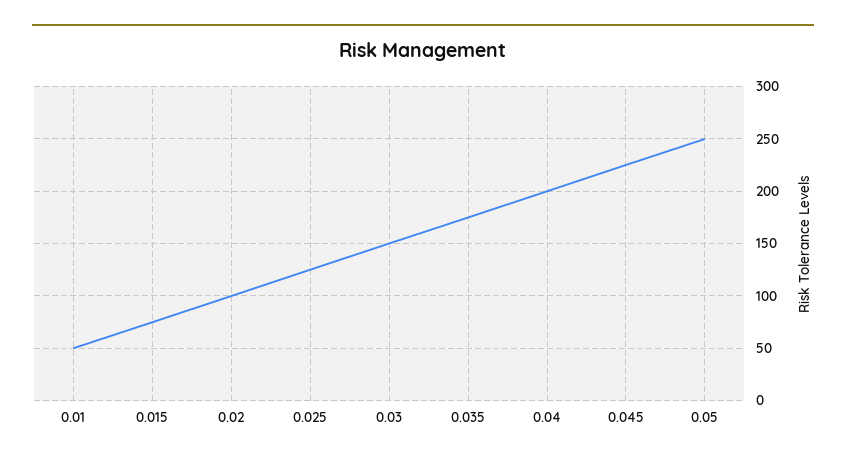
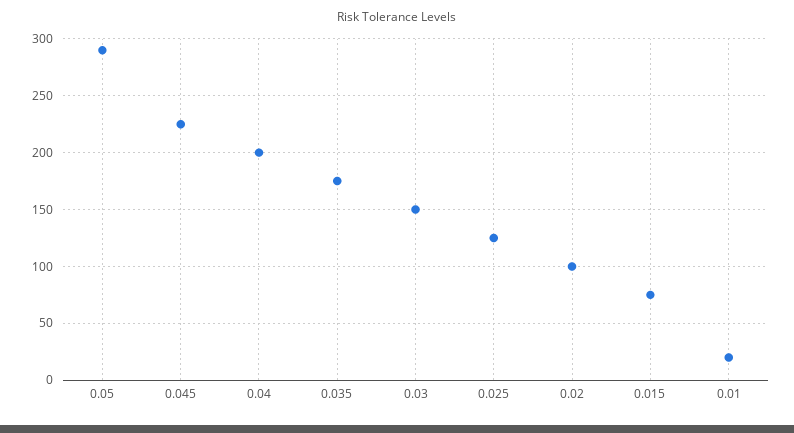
  {
-   "0.01": 50,
+   "0.01": 20,
    "0.015": 80,
    "0.02": 100,
    "0.025": 130,
    "0.03": 150,
    "0.035": 180,
    "0.04": 200,
    "0.045": 230,
-   "0.05": 250
+   "0.05": 290
  }

